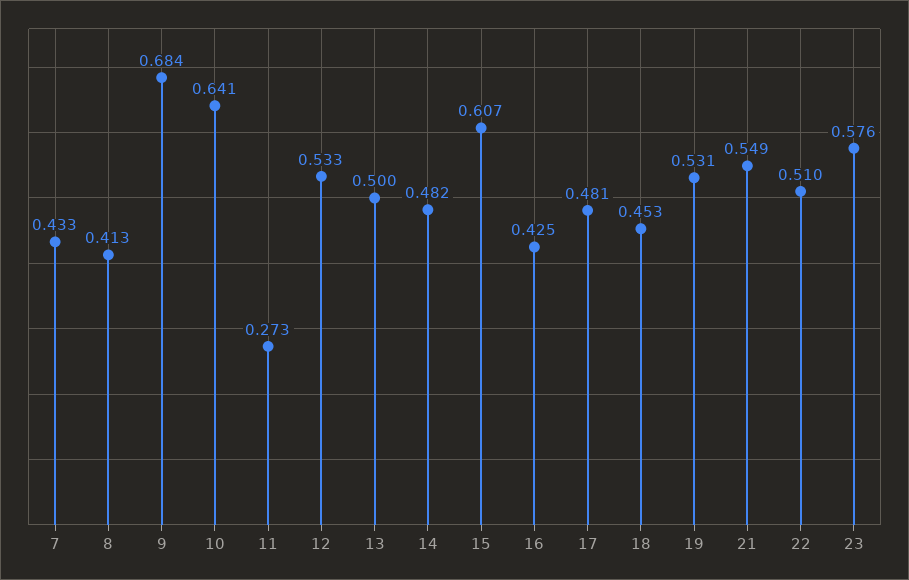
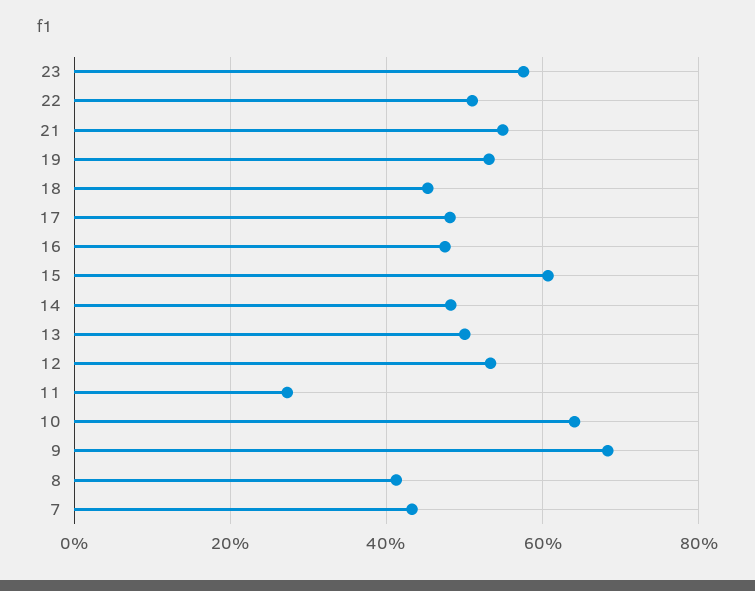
  {
    "7": 0.433,
    "8": 0.413,
    "9": 0.684,
    "10": 0.641,
    "11": 0.273,
    "12": 0.533,
    "13": 0.5,
    "14": 0.482,
    "15": 0.607,
-   "16": 0.425,
+   "16": 0.48,
    "17": 0.481,
    "18": 0.453,
    "19": 0.531,
    "21": 0.549,
    "22": 0.51,
    "23": 0.576
  }

